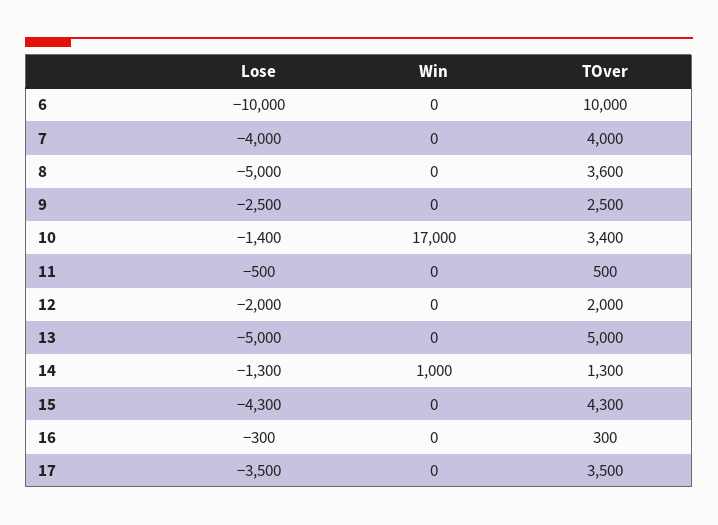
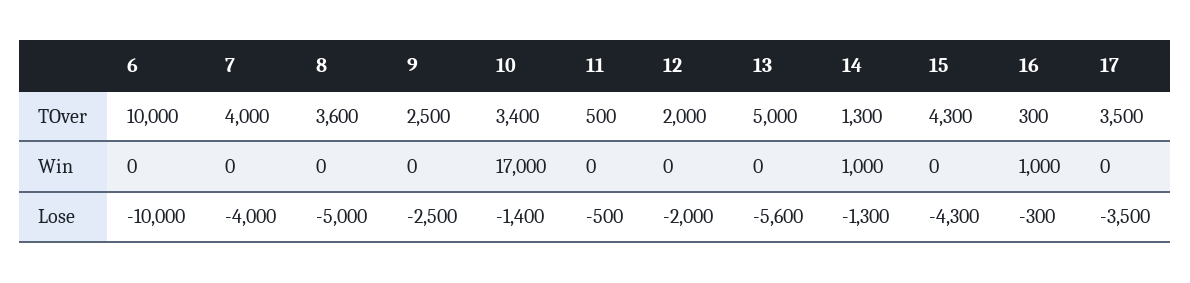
  {
    "Lose": {
      "6": -10000,
      "7": -4000,
      "8": -5000,
      "9": -2500,
      "10": -1400,
      "11": -500,
      "12": -2000,
-     "13": -5000,
+     "13": -5600,
      "14": -1300,
      "15": -4300,
      "16": -300,
      "17": -3500
    },
    "Win": {
      "6": 0,
      "7": 0,
      "8": 0,
      "9": 0,
      "10": 17000,
      "11": 0,
      "12": 0,
      "13": 0,
      "14": 1000,
      "15": 0,
-     "16": 0,
+     "16": 1000,
      "17": 0
    },
    "TOver": {
      "6": 10000,
      "7": 4000,
      "8": 3600,
      "9": 2500,
      "10": 3400,
      "11": 500,
      "12": 2000,
      "13": 5000,
      "14": 1300,
      "15": 4300,
      "16": 300,
      "17": 3500
    }
  }

